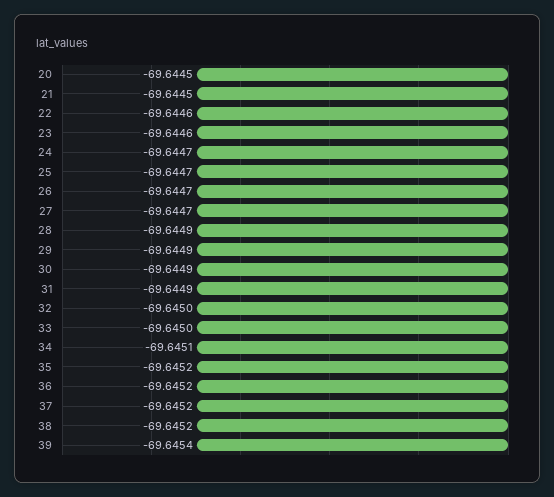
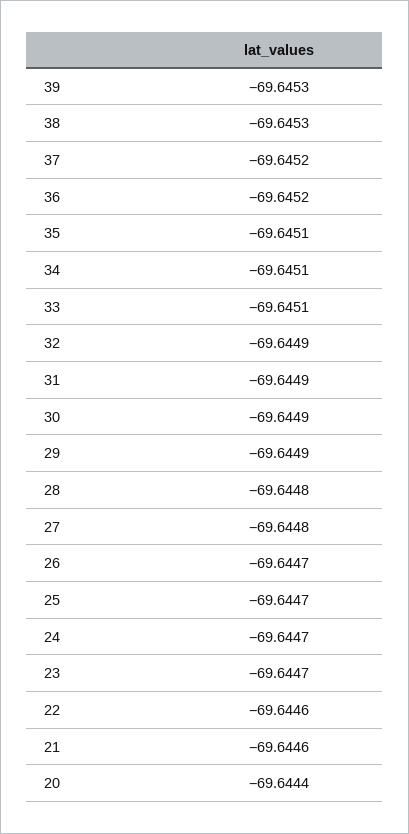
  {
-   "20": -69.6445,
+   "20": -69.6444,
-   "21": -69.6445,
+   "21": -69.6446,
    "22": -69.6446,
-   "23": -69.6446,
+   "23": -69.6447,
    "24": -69.6447,
    "25": -69.6447,
    "26": -69.6447,
-   "27": -69.6447,
+   "27": -69.6448,
-   "28": -69.6449,
+   "28": -69.6448,
    "29": -69.6449,
    "30": -69.6449,
    "31": -69.6449,
-   "32": -69.645,
+   "32": -69.6449,
-   "33": -69.645,
+   "33": -69.6451,
    "34": -69.6451,
-   "35": -69.6452,
+   "35": -69.6451,
    "36": -69.6452,
    "37": -69.6452,
-   "38": -69.6452,
+   "38": -69.6453,
-   "39": -69.6454
+   "39": -69.6453
  }

